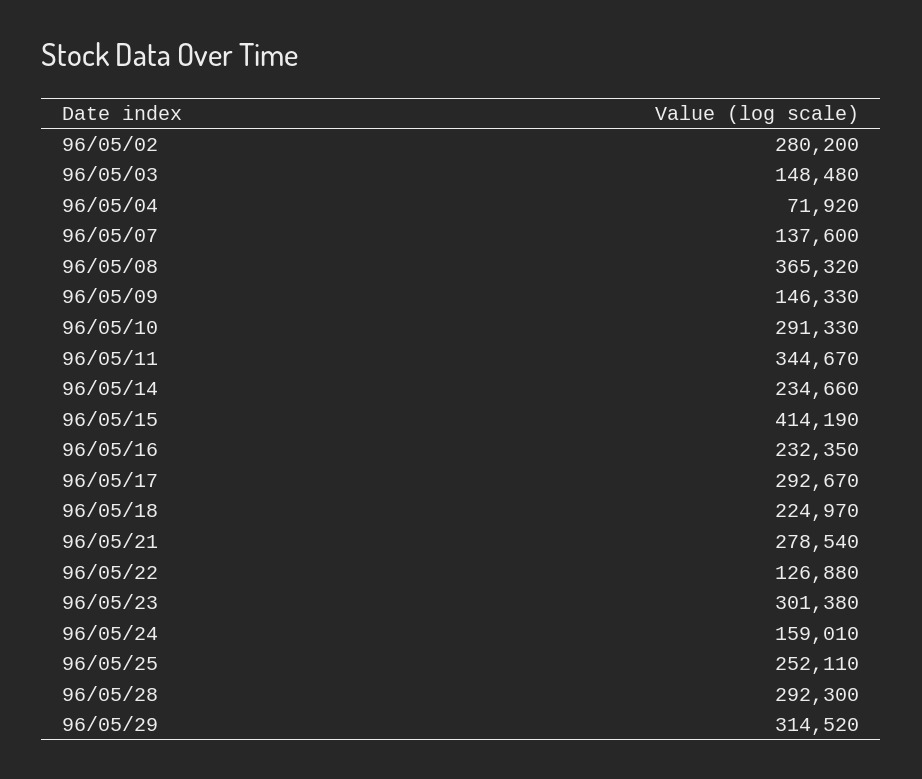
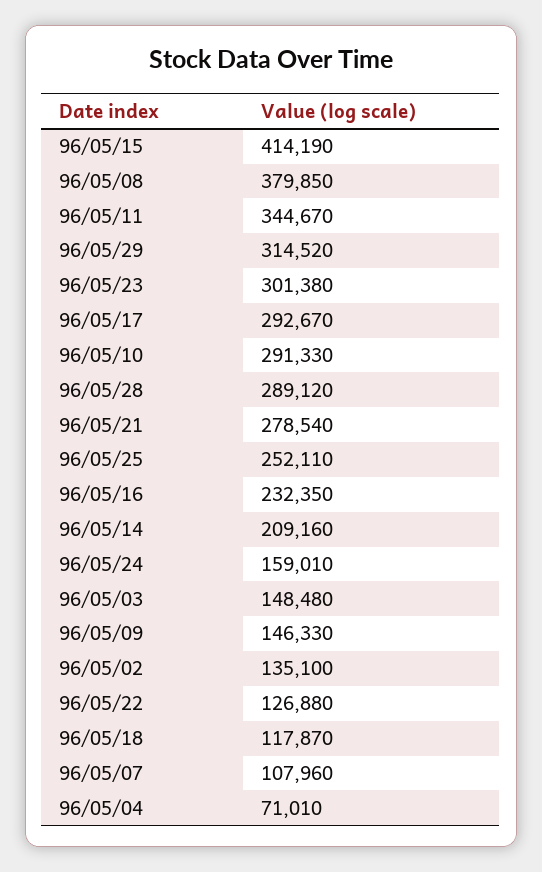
  {
-   "96/05/02": 280200,
+   "96/05/02": 135100,
    "96/05/03": 148480,
-   "96/05/04": 71920,
+   "96/05/04": 71010,
-   "96/05/07": 137600,
+   "96/05/07": 107960,
-   "96/05/08": 365320,
+   "96/05/08": 379850,
    "96/05/09": 146330,
    "96/05/10": 291330,
    "96/05/11": 344670,
-   "96/05/14": 234660,
+   "96/05/14": 209160,
    "96/05/15": 414190,
    "96/05/16": 232350,
    "96/05/17": 292670,
-   "96/05/18": 224970,
+   "96/05/18": 117870,
    "96/05/21": 278540,
    "96/05/22": 126880,
    "96/05/23": 301380,
    "96/05/24": 159010,
    "96/05/25": 252110,
-   "96/05/28": 292300,
+   "96/05/28": 289120,
    "96/05/29": 314520
  }

